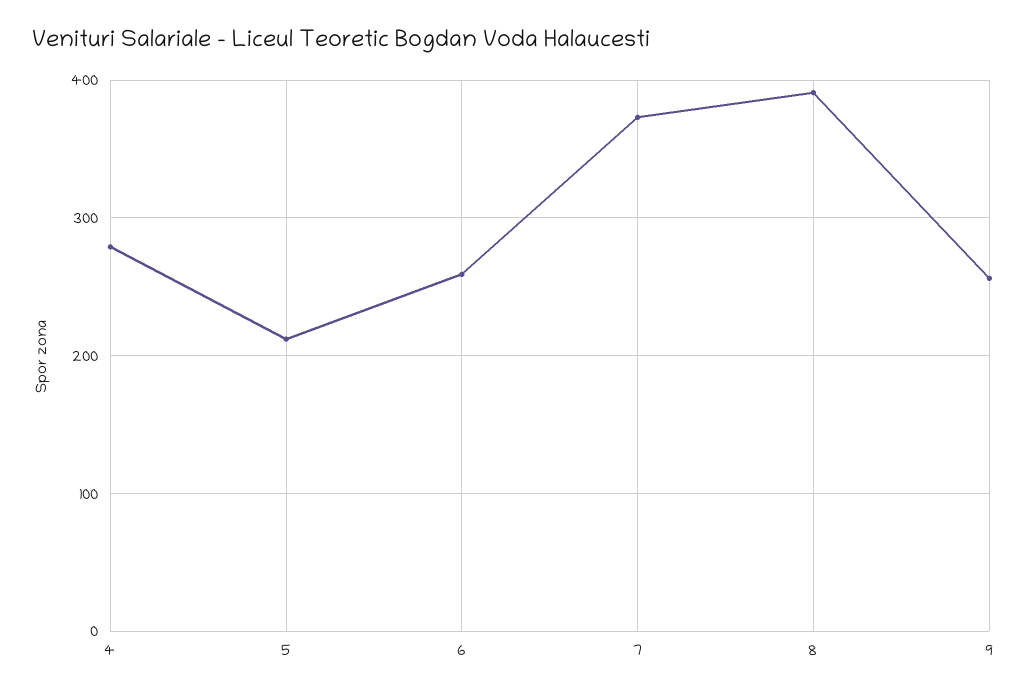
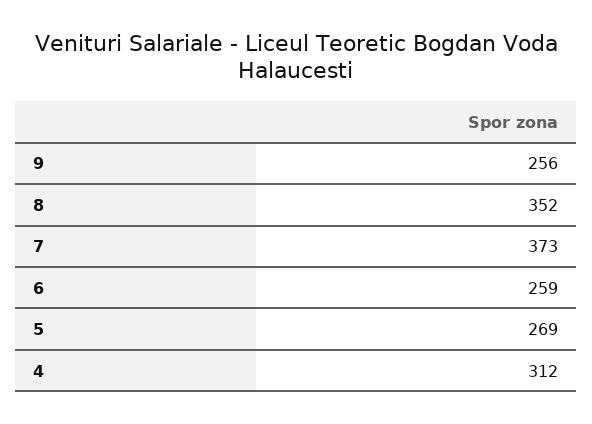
  {
-   "4": 280,
+   "4": 312,
-   "5": 210,
+   "5": 269,
    "6": 259,
    "7": 373,
-   "8": 390,
+   "8": 352,
    "9": 256
  }

